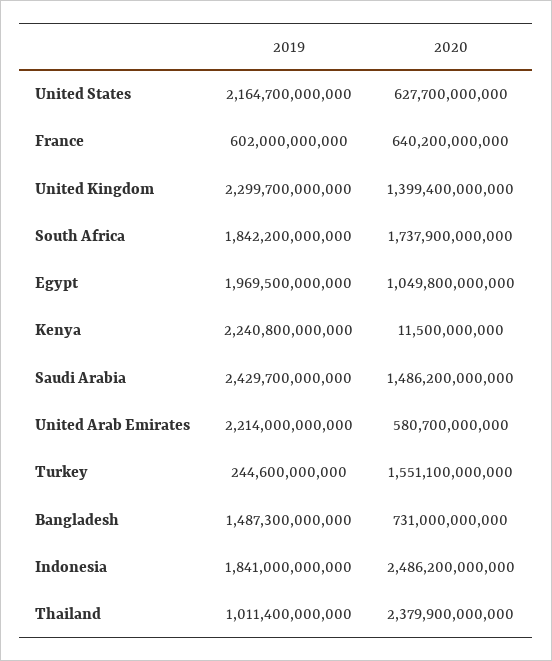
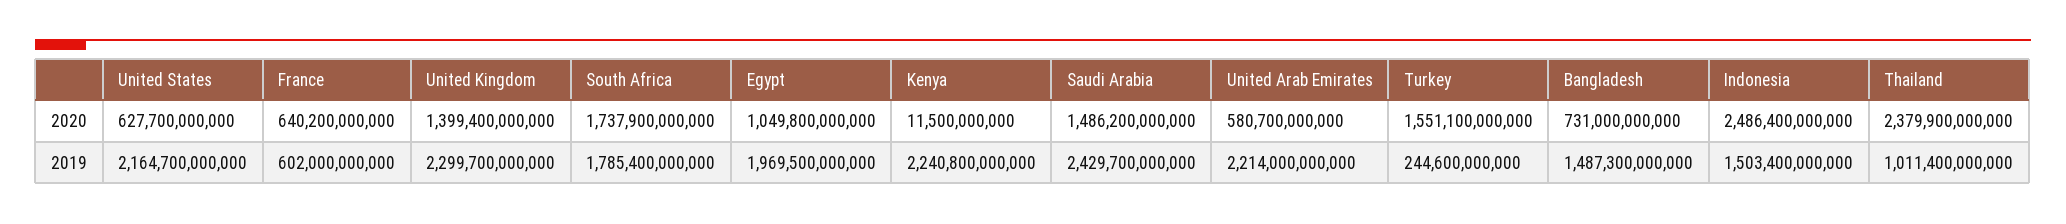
  {
    "2019": {
      "United States": 2164700000000,
      "France": 602000000000,
      "United Kingdom": 2299700000000,
-     "South Africa": 1842200000000,
+     "South Africa": 1785400000000,
      "Egypt": 1969500000000,
      "Kenya": 2240800000000,
      "Saudi Arabia": 2429700000000,
      "United Arab Emirates": 2214000000000,
      "Turkey": 244600000000,
      "Bangladesh": 1487300000000,
-     "Indonesia": 1841000000000,
+     "Indonesia": 1503400000000,
      "Thailand": 1011400000000
    },
    "2020": {
      "United States": 627700000000,
      "France": 640200000000,
      "United Kingdom": 1399400000000,
      "South Africa": 1737900000000,
      "Egypt": 1049800000000,
      "Kenya": 11500000000,
      "Saudi Arabia": 1486200000000,
      "United Arab Emirates": 580700000000,
      "Turkey": 1551100000000,
      "Bangladesh": 731000000000,
-     "Indonesia": 2486200000000,
+     "Indonesia": 2486400000000,
      "Thailand": 2379900000000
    }
  }

